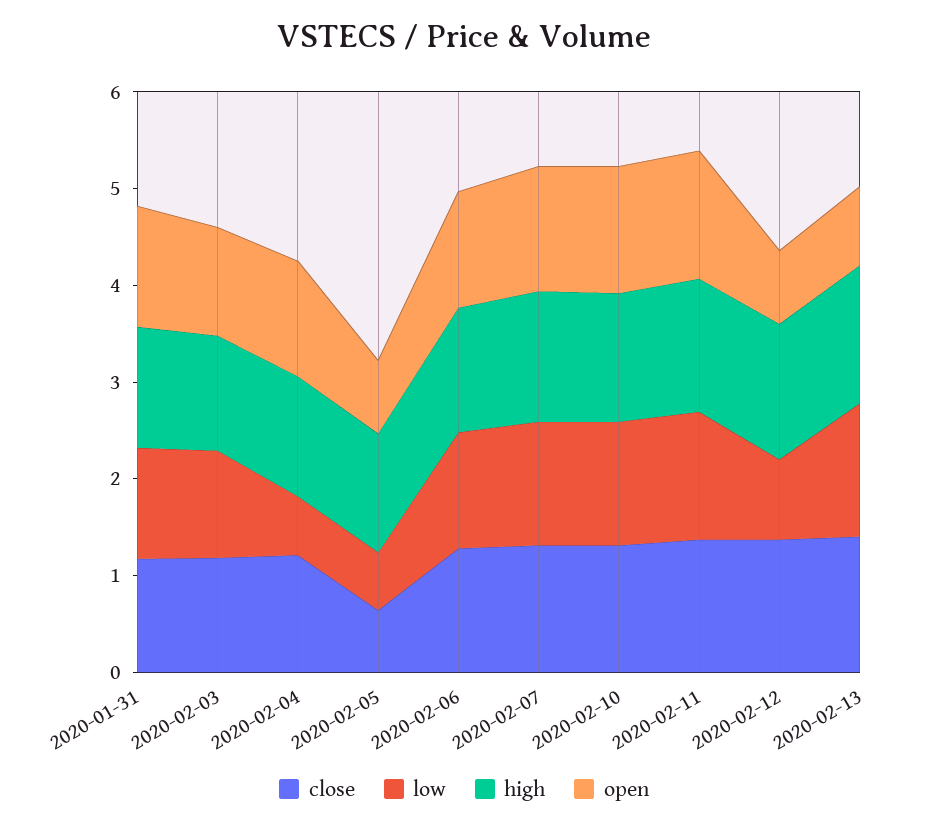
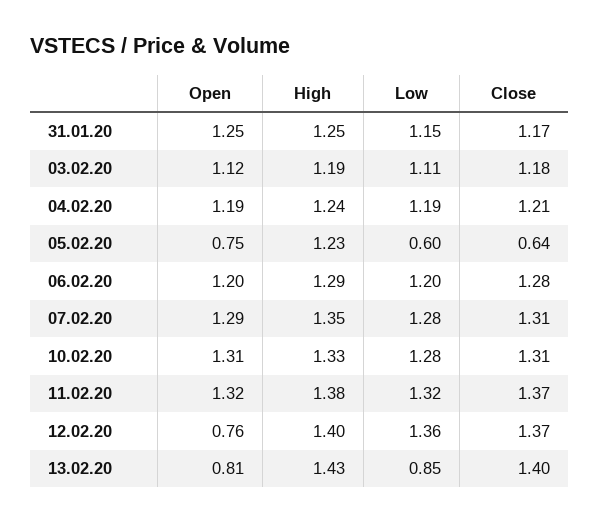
  {
    "close": {
      "2020-01-31": 1.17,
      "2020-02-03": 1.18,
      "2020-02-04": 1.21,
      "2020-02-05": 0.64,
      "2020-02-06": 1.28,
      "2020-02-07": 1.31,
      "2020-02-10": 1.31,
      "2020-02-11": 1.37,
      "2020-02-12": 1.37,
      "2020-02-13": 1.4
    },
    "low": {
      "2020-01-31": 1.15,
      "2020-02-03": 1.11,
-     "2020-02-04": 0.6,
+     "2020-02-04": 1.19,
      "2020-02-05": 0.6,
      "2020-02-06": 1.2,
      "2020-02-07": 1.28,
      "2020-02-10": 1.28,
      "2020-02-11": 1.32,
-     "2020-02-12": 0.8,
+     "2020-02-12": 1.36,
-     "2020-02-13": 1.4
+     "2020-02-13": 0.85
    },
    "high": {
      "2020-01-31": 1.25,
      "2020-02-03": 1.19,
      "2020-02-04": 1.24,
      "2020-02-05": 1.23,
      "2020-02-06": 1.29,
      "2020-02-07": 1.35,
      "2020-02-10": 1.33,
      "2020-02-11": 1.38,
      "2020-02-12": 1.4,
      "2020-02-13": 1.43
    },
    "open": {
      "2020-01-31": 1.25,
      "2020-02-03": 1.12,
      "2020-02-04": 1.19,
      "2020-02-05": 0.75,
      "2020-02-06": 1.2,
      "2020-02-07": 1.29,
      "2020-02-10": 1.31,
      "2020-02-11": 1.32,
      "2020-02-12": 0.76,
      "2020-02-13": 0.81
    }
  }

